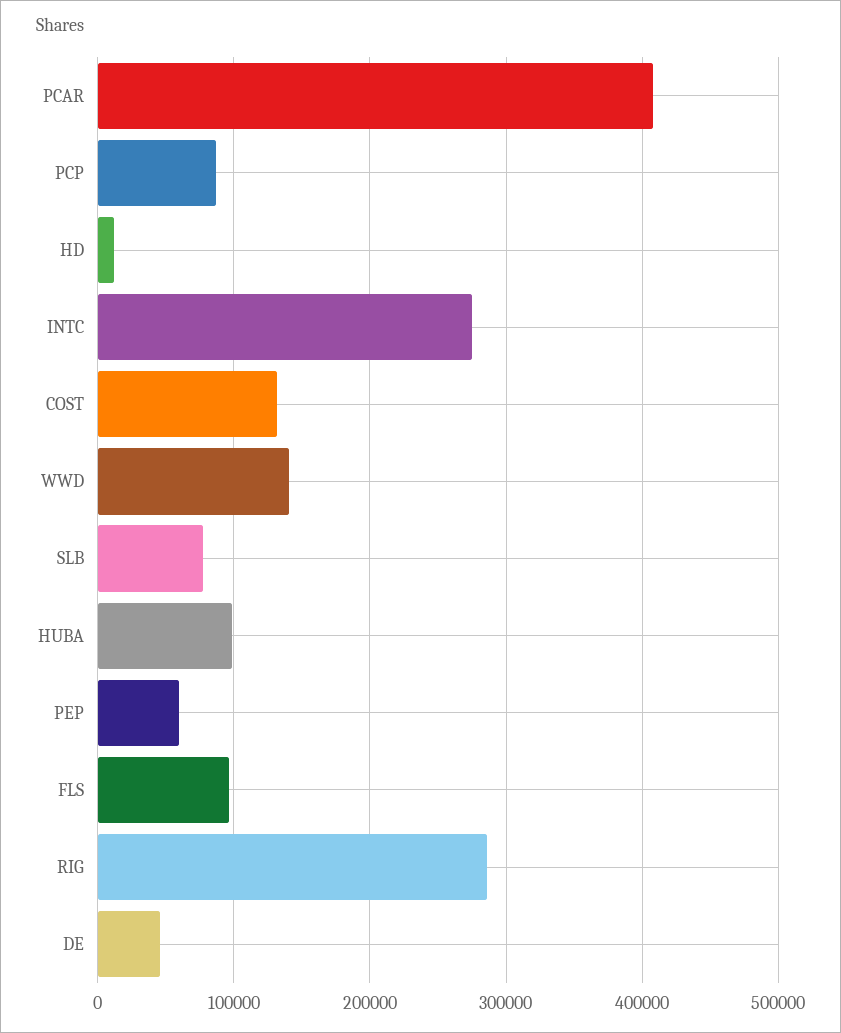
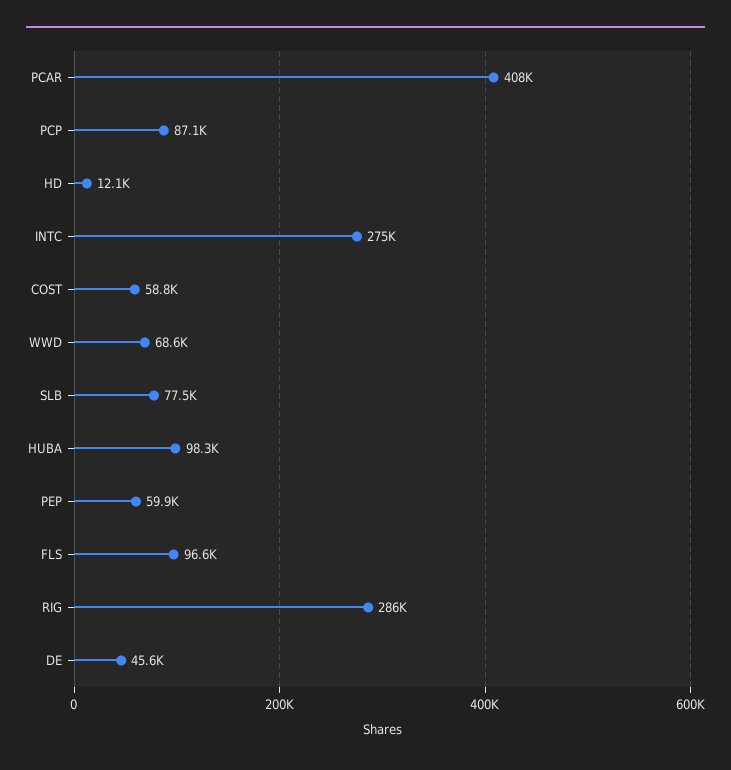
  {
    "PCAR": 408000,
    "PCP": 87100,
    "HD": 12100,
    "INTC": 275000,
-   "COST": 130000,
+   "COST": 58800,
-   "WWD": 140000,
+   "WWD": 68600,
    "SLB": 77500,
    "HUBA": 98300,
    "PEP": 59900,
    "FLS": 96600,
    "RIG": 286000,
    "DE": 45600
  }

